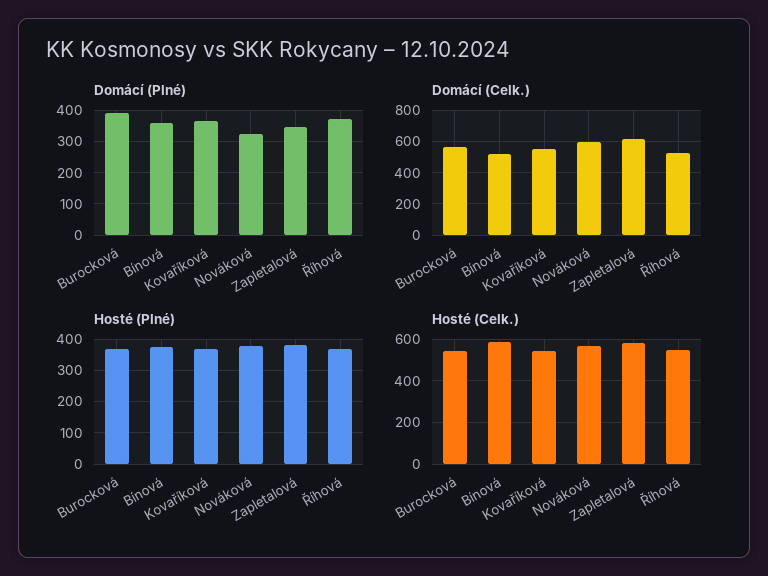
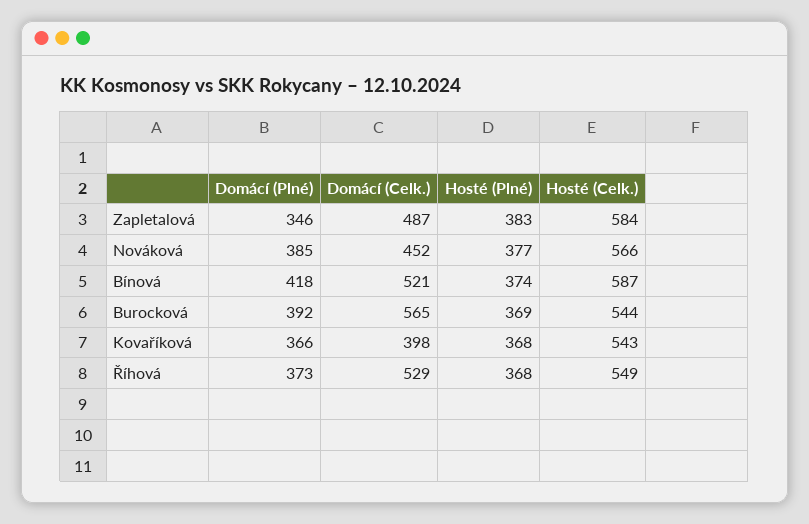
  {
    "Domácí (Plné)": {
      "Burocková": 392,
-     "Bínová": 360,
+     "Bínová": 418,
      "Kovaříková": 366,
-     "Nováková": 320,
+     "Nováková": 385,
      "Zapletalová": 346,
      "Říhová": 373
    },
    "Domácí (Celk.)": {
      "Burocková": 565,
      "Bínová": 521,
-     "Kovaříková": 550,
+     "Kovaříková": 398,
-     "Nováková": 600,
+     "Nováková": 452,
-     "Zapletalová": 600,
+     "Zapletalová": 487,
      "Říhová": 529
    },
    "Hosté (Plné)": {
      "Burocková": 369,
      "Bínová": 374,
      "Kovaříková": 368,
      "Nováková": 377,
      "Zapletalová": 383,
      "Říhová": 368
    },
    "Hosté (Celk.)": {
      "Burocková": 544,
      "Bínová": 587,
      "Kovaříková": 543,
      "Nováková": 566,
      "Zapletalová": 584,
      "Říhová": 549
    }
  }

